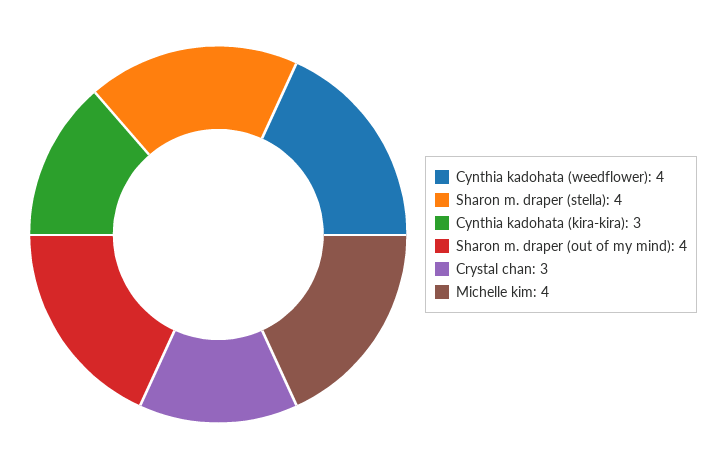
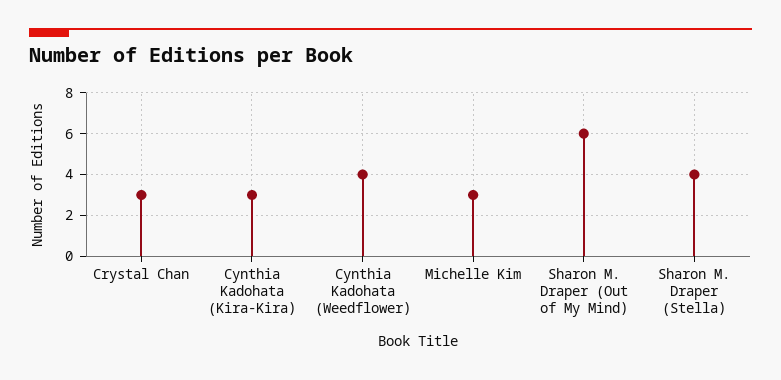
  {
    "Cynthia kadohata (weedflower)": 4,
    "Sharon m. draper (stella)": 4,
    "Cynthia kadohata (kira-kira)": 3,
-   "Sharon m. draper (out of my mind)": 4,
+   "Sharon m. draper (out of my mind)": 6,
    "Crystal chan": 3,
-   "Michelle kim": 4
+   "Michelle kim": 3
  }

